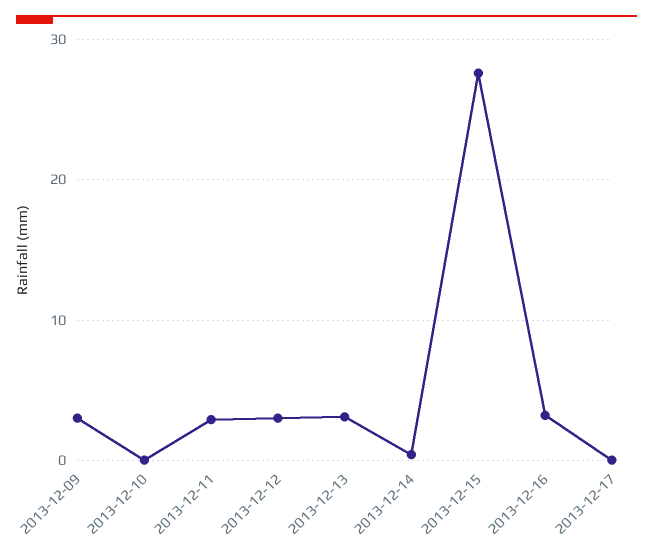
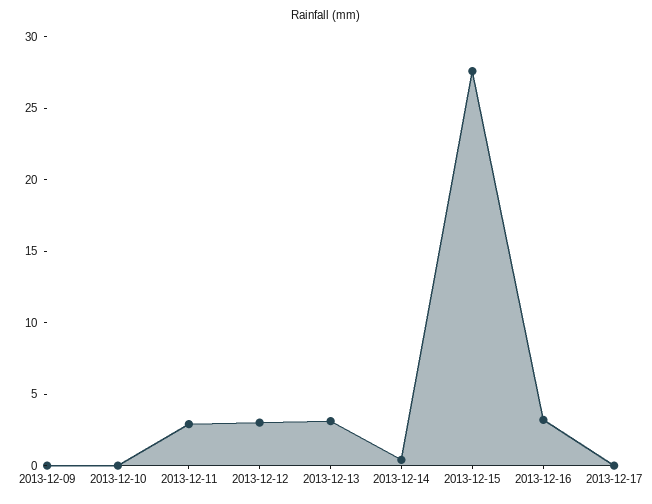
  {
-   "2013-12-09": 3,
+   "2013-12-09": 0,
    "2013-12-10": 0,
    "2013-12-11": 3,
    "2013-12-12": 3,
    "2013-12-13": 3,
    "2013-12-14": 0,
    "2013-12-15": 28,
    "2013-12-16": 3,
    "2013-12-17": 0
  }

